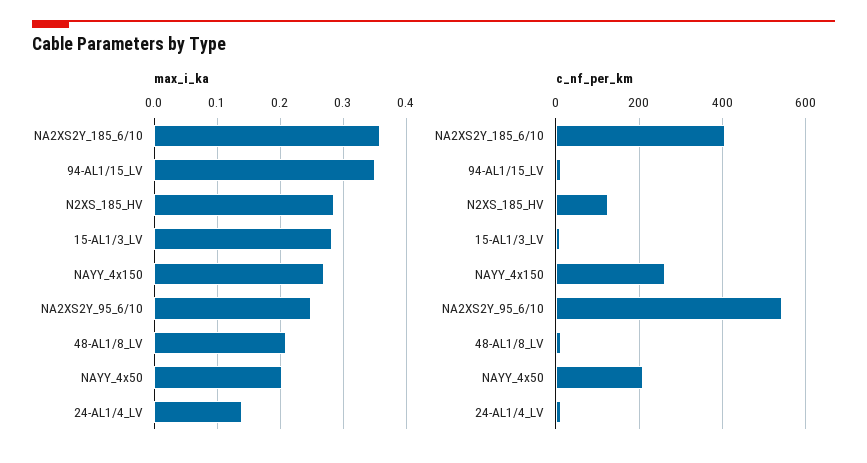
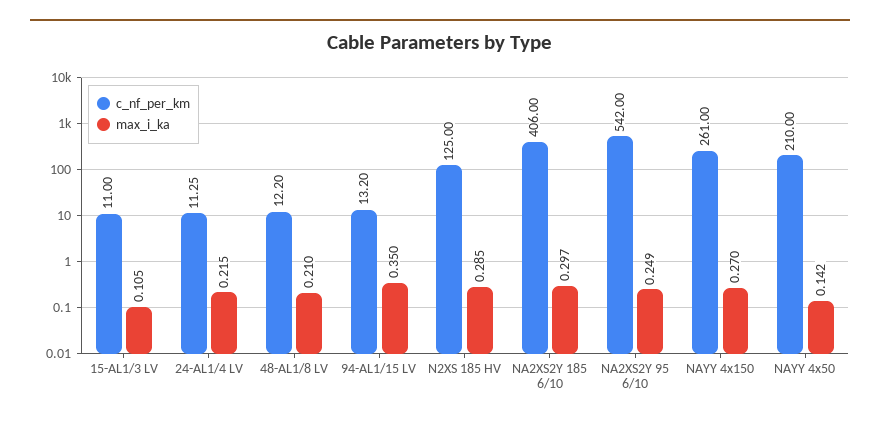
  {
    "max_i_ka": {
-     "NA2XS2Y_185_6/10": 0.36,
+     "NA2XS2Y_185_6/10": 0.297,
      "94-AL1/15_LV": 0.35,
      "N2XS_185_HV": 0.285,
-     "15-AL1/3_LV": 0.28,
+     "15-AL1/3_LV": 0.105,
      "NAYY_4x150": 0.27,
      "NA2XS2Y_95_6/10": 0.249,
      "48-AL1/8_LV": 0.21,
-     "NAYY_4x50": 0.2,
+     "NAYY_4x50": 0.142,
-     "24-AL1/4_LV": 0.14
+     "24-AL1/4_LV": 0.215
    },
    "c_nf_per_km": {
      "NA2XS2Y_185_6/10": 406,
      "94-AL1/15_LV": 13.2,
      "N2XS_185_HV": 125,
      "15-AL1/3_LV": 11,
      "NAYY_4x150": 261,
      "NA2XS2Y_95_6/10": 542,
      "48-AL1/8_LV": 12.2,
      "NAYY_4x50": 210,
      "24-AL1/4_LV": 11.25
    }
  }

